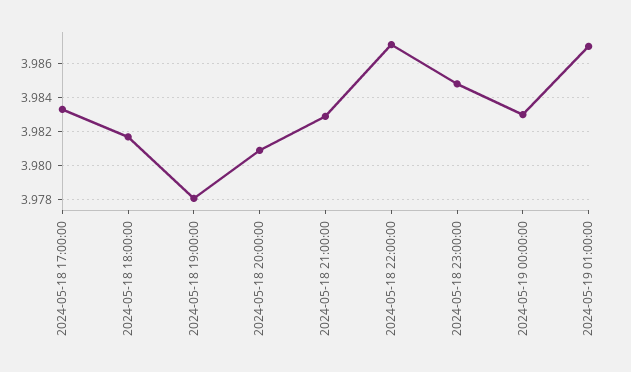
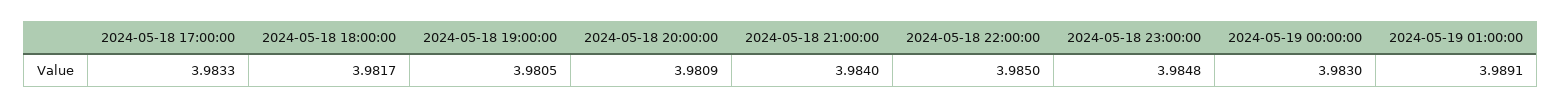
  {
    "2024-05-18 17:00:00": 3.9833,
    "2024-05-18 18:00:00": 3.9817,
-   "2024-05-18 19:00:00": 3.978,
+   "2024-05-18 19:00:00": 3.9805,
    "2024-05-18 20:00:00": 3.9809,
-   "2024-05-18 21:00:00": 3.983,
+   "2024-05-18 21:00:00": 3.984,
-   "2024-05-18 22:00:00": 3.987,
+   "2024-05-18 22:00:00": 3.985,
    "2024-05-18 23:00:00": 3.9848,
    "2024-05-19 00:00:00": 3.983,
-   "2024-05-19 01:00:00": 3.987
+   "2024-05-19 01:00:00": 3.9891
  }

